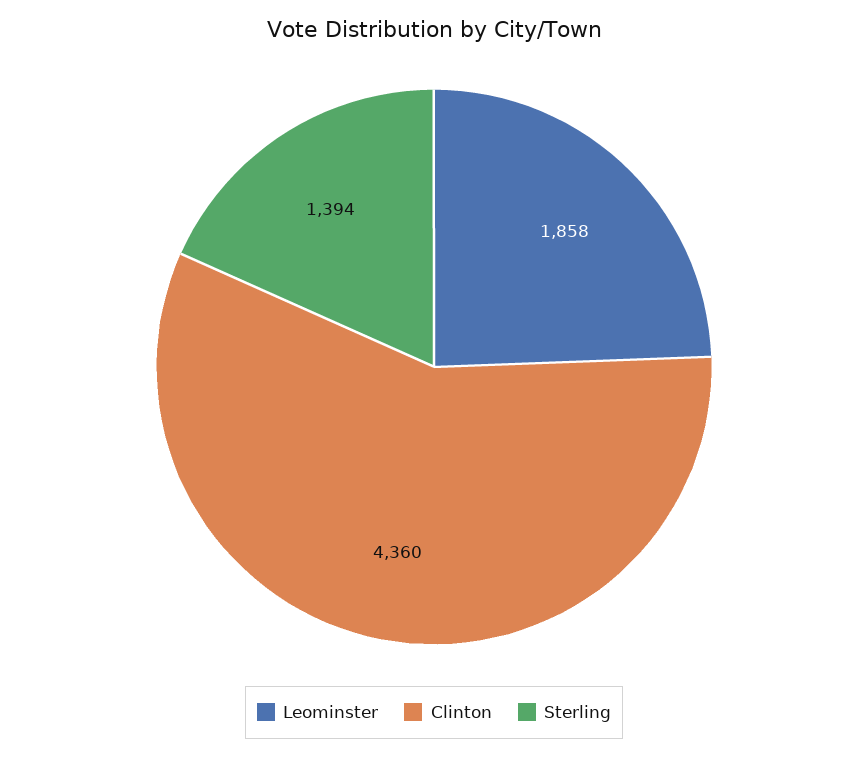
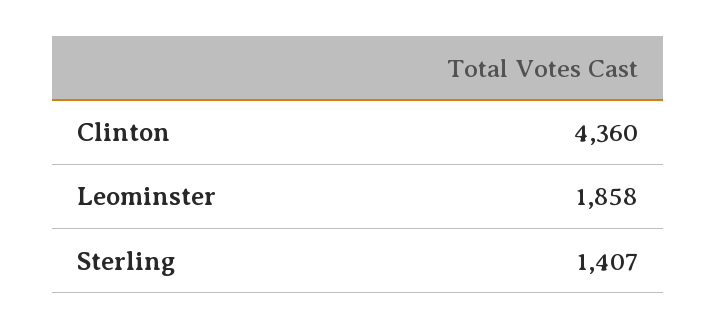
  {
    "Leominster": 1858,
    "Clinton": 4360,
-   "Sterling": 1394
+   "Sterling": 1407
  }

